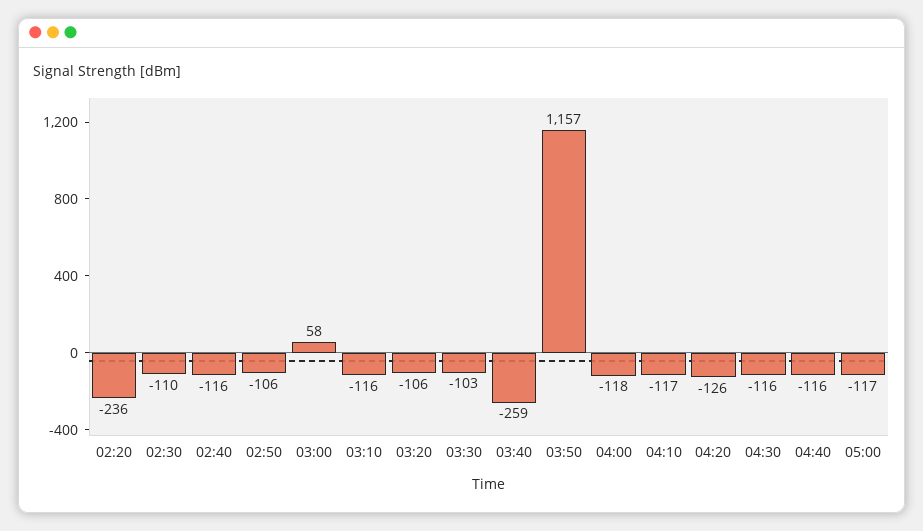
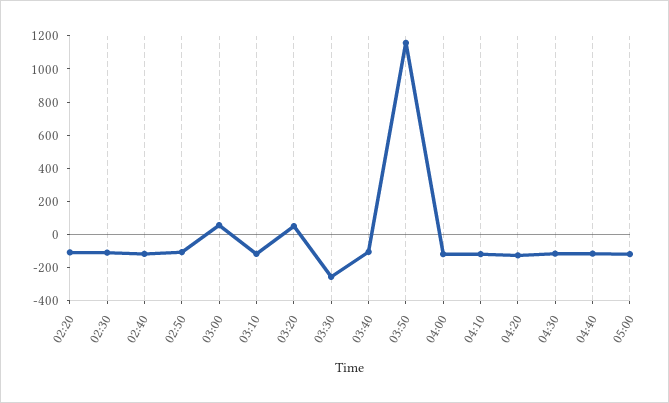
  {
-   "02:20": -236,
+   "02:20": -100,
    "02:30": -110,
    "02:40": -116,
    "02:50": -106,
    "03:00": 58,
    "03:10": -116,
-   "03:20": -106,
+   "03:20": 50,
-   "03:30": -103,
+   "03:30": -250,
-   "03:40": -259,
+   "03:40": -100,
    "03:50": 1157,
    "04:00": -118,
    "04:10": -117,
    "04:20": -126,
    "04:30": -116,
    "04:40": -116,
    "05:00": -117
  }

